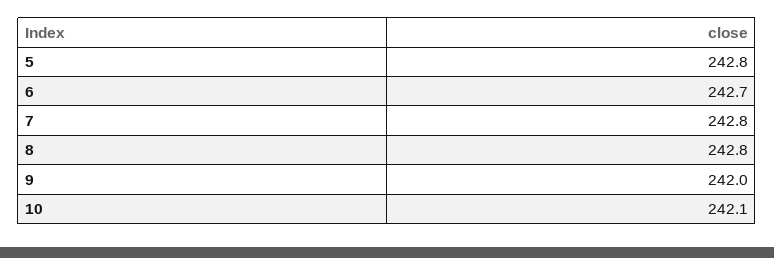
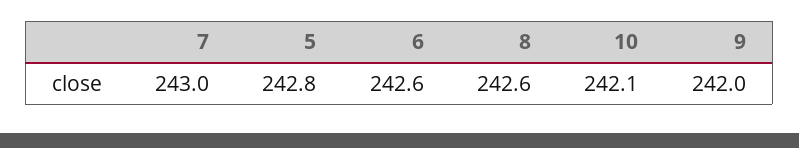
  {
    "5": 242.8,
-   "6": 242.7,
+   "6": 242.6,
-   "7": 242.8,
+   "7": 243,
-   "8": 242.8,
+   "8": 242.6,
    "9": 242,
    "10": 242.1
  }

